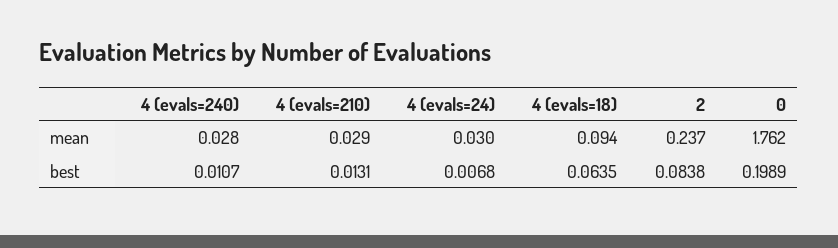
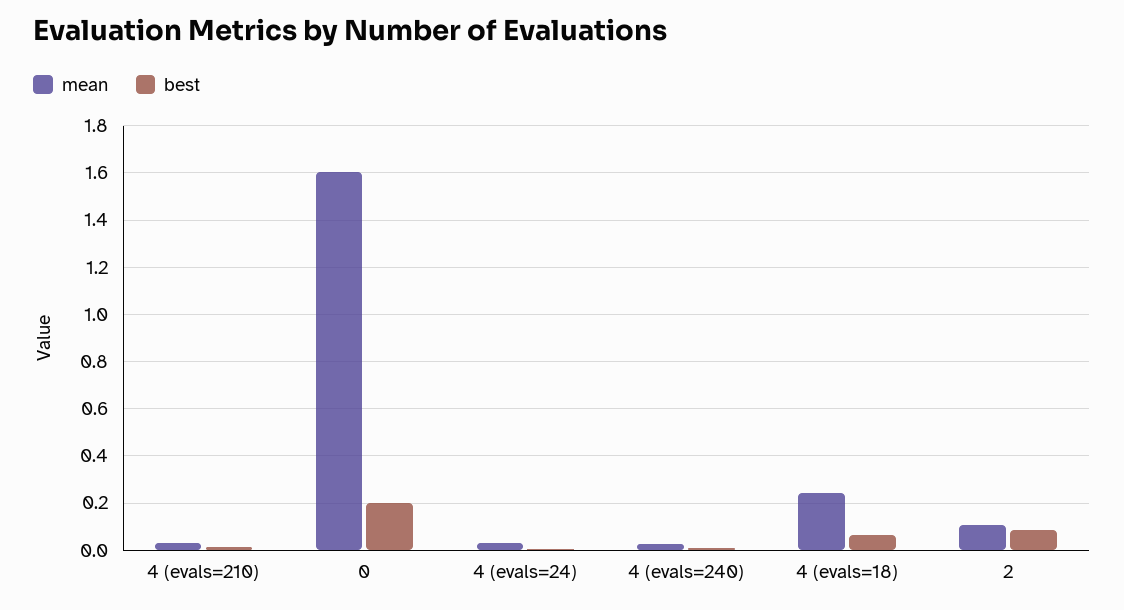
  {
    "mean": {
      "4 (evals=240)": 0.028,
      "4 (evals=210)": 0.029,
      "4 (evals=24)": 0.03,
-     "4 (evals=18)": 0.094,
+     "4 (evals=18)": 0.25,
-     "2": 0.237,
+     "2": 0.1,
-     "0": 1.762
+     "0": 1.6
    },
    "best": {
      "4 (evals=240)": 0.0107,
      "4 (evals=210)": 0.0131,
      "4 (evals=24)": 0.0068,
      "4 (evals=18)": 0.0635,
      "2": 0.0838,
      "0": 0.1989
    }
  }

